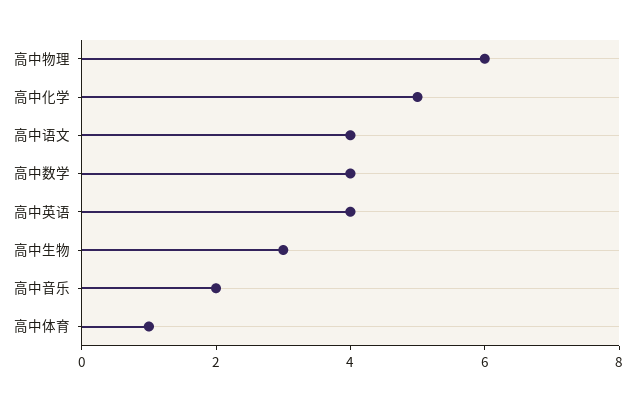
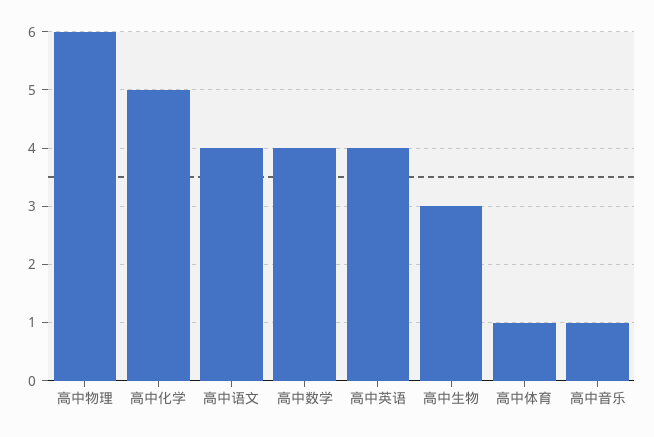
  {
    "高中物理": 6,
    "高中化学": 5,
    "高中语文": 4,
    "高中数学": 4,
    "高中英语": 4,
    "高中生物": 3,
-   "高中音乐": 2,
+   "高中音乐": 1,
    "高中体育": 1
  }

